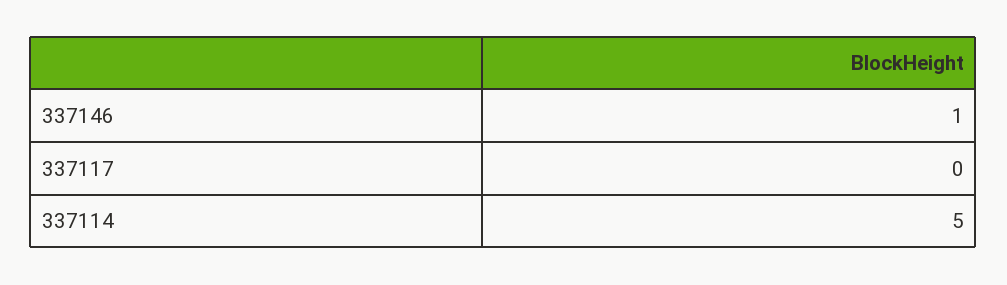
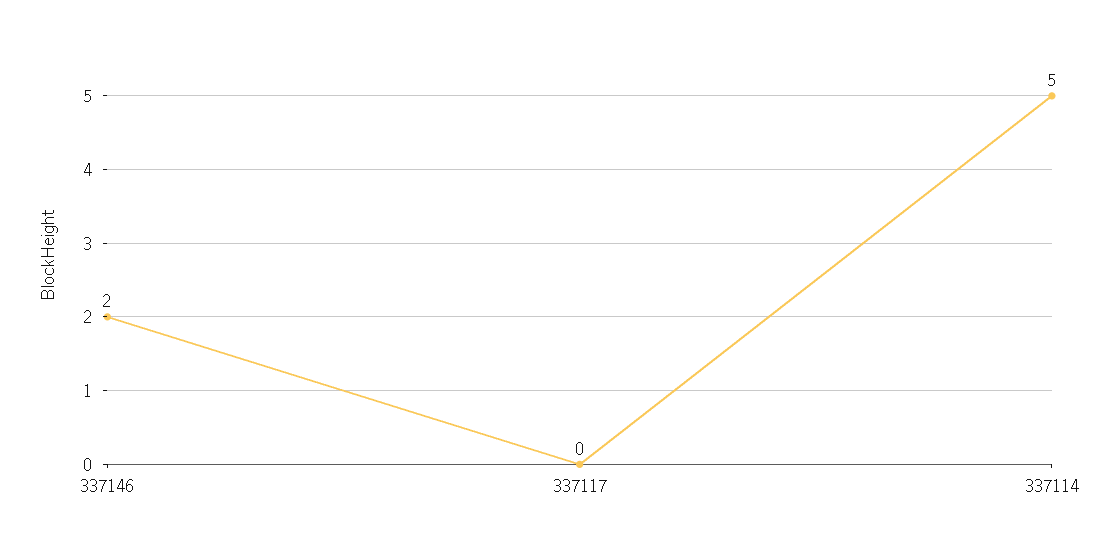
  {
-   "337146": 1,
+   "337146": 2,
    "337117": 0,
    "337114": 5
  }

